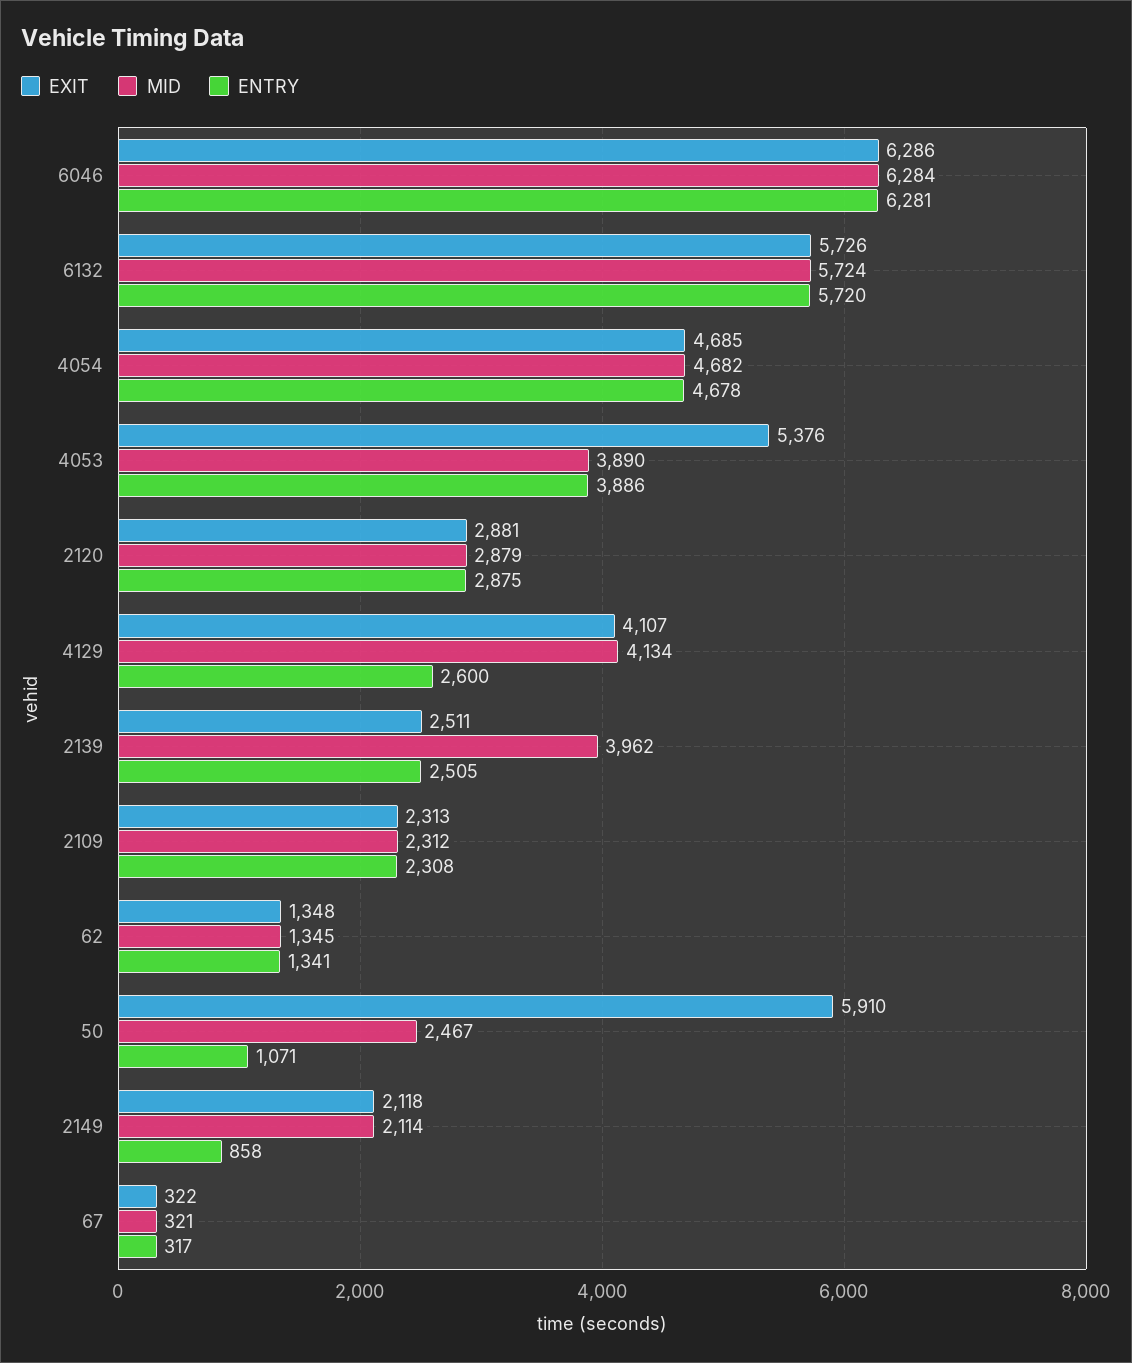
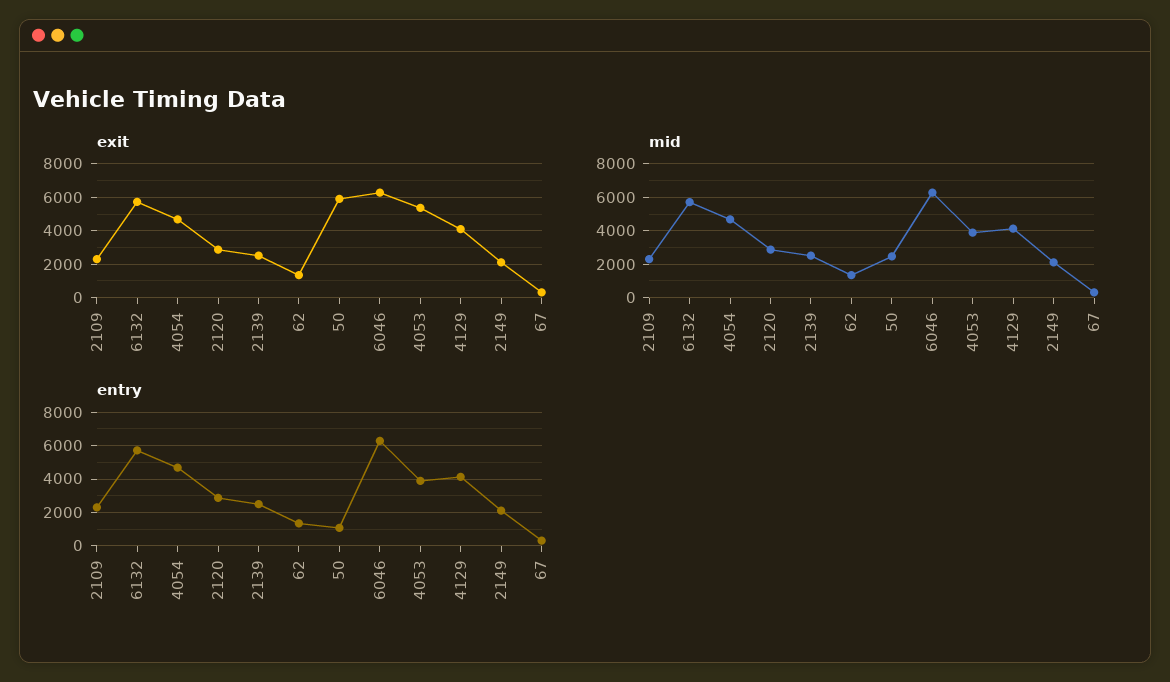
  {
    "EXIT": {
      "6046": 6286,
      "6132": 5726,
      "4054": 4685,
      "4053": 5376,
      "2120": 2881,
      "4129": 4107,
      "2139": 2511,
      "2109": 2313,
      "62": 1348,
      "50": 5910,
      "2149": 2118,
      "67": 322
    },
    "MID": {
      "6046": 6284,
      "6132": 5724,
      "4054": 4682,
      "4053": 3890,
      "2120": 2879,
      "4129": 4134,
-     "2139": 3962,
+     "2139": 2500,
      "2109": 2312,
      "62": 1345,
      "50": 2467,
      "2149": 2114,
      "67": 321
    },
    "ENTRY": {
      "6046": 6281,
      "6132": 5720,
      "4054": 4678,
      "4053": 3886,
      "2120": 2875,
-     "4129": 2600,
+     "4129": 4000,
      "2139": 2505,
      "2109": 2308,
      "62": 1341,
      "50": 1071,
-     "2149": 858,
+     "2149": 2000,
      "67": 317
    }
  }

